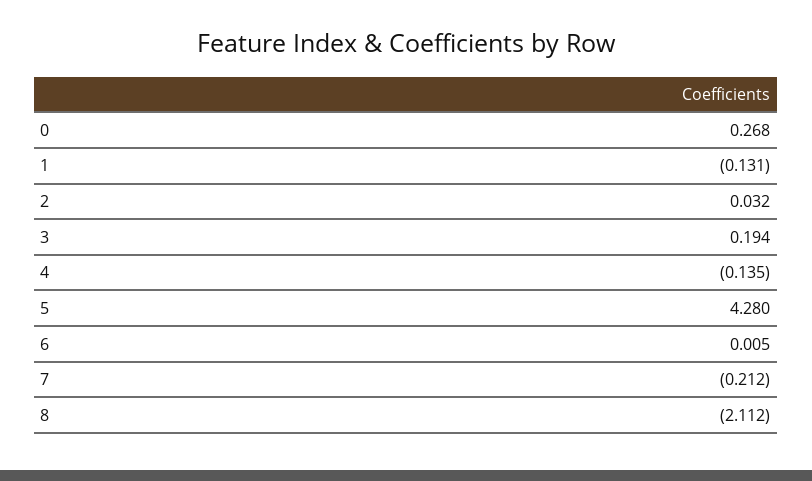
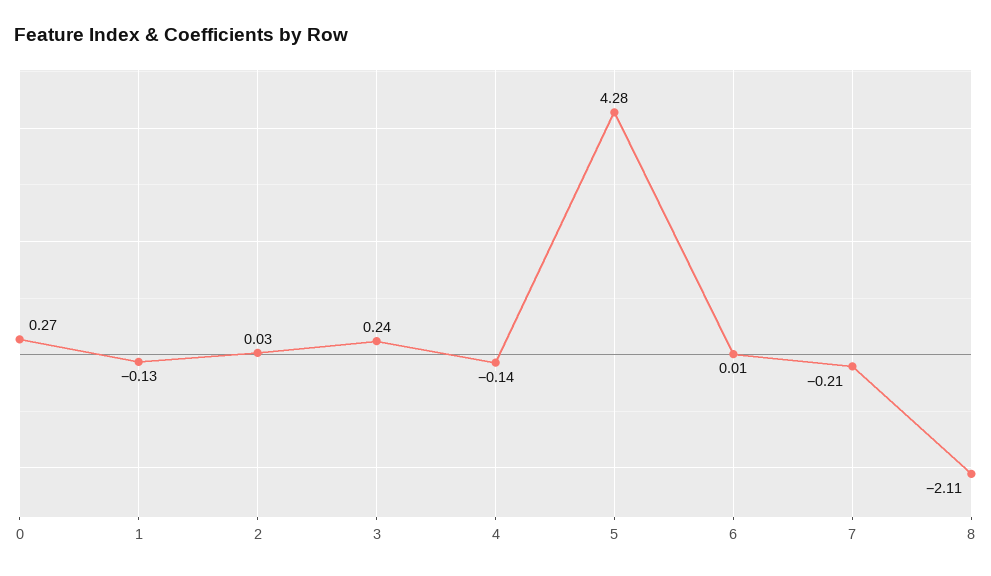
  {
    "0": 0.268,
    "1": -0.131,
    "2": 0.032,
-   "3": 0.194,
+   "3": 0.24,
    "4": -0.135,
    "5": 4.28,
    "6": 0.005,
    "7": -0.212,
    "8": -2.112
  }

